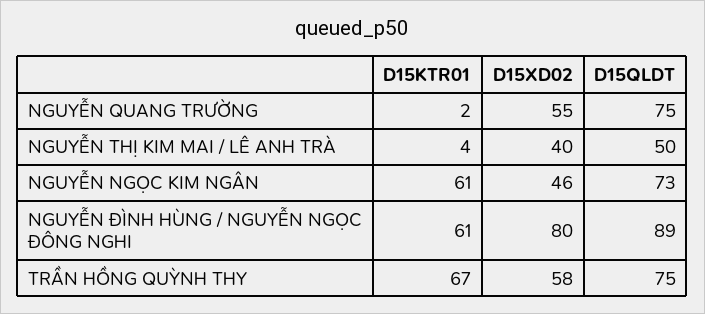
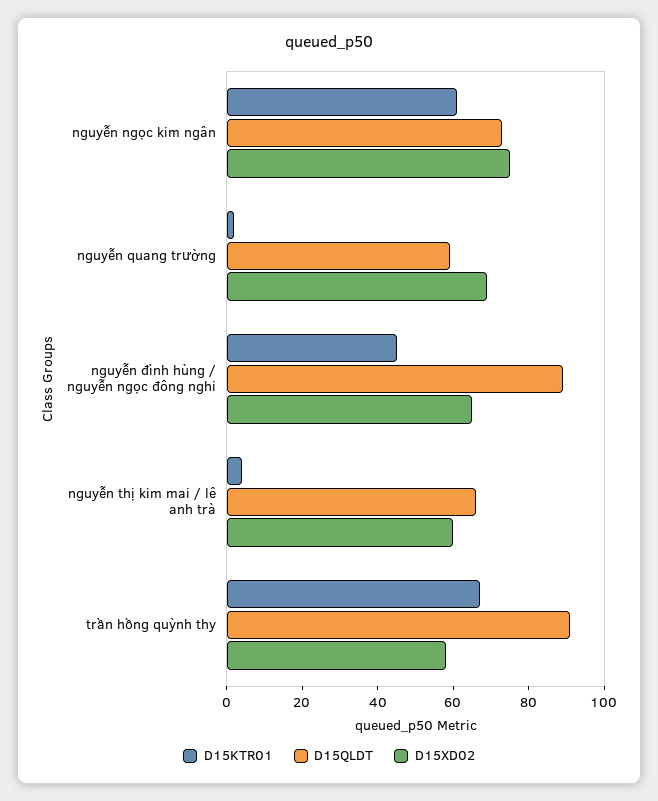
  {
    "D15KTR01": {
      "NGUYỄN QUANG TRƯỜNG": 2,
      "NGUYỄN THỊ KIM MAI / LÊ ANH TRÀ": 4,
      "NGUYỄN NGỌC KIM NGÂN": 61,
-     "NGUYỄN ĐÌNH HÙNG / NGUYỄN NGỌC ĐÔNG NGHI": 61,
+     "NGUYỄN ĐÌNH HÙNG / NGUYỄN NGỌC ĐÔNG NGHI": 45,
      "TRẦN HỒNG QUỲNH THY": 67
    },
    "D15XD02": {
-     "NGUYỄN QUANG TRƯỜNG": 55,
+     "NGUYỄN QUANG TRƯỜNG": 70,
-     "NGUYỄN THỊ KIM MAI / LÊ ANH TRÀ": 40,
+     "NGUYỄN THỊ KIM MAI / LÊ ANH TRÀ": 60,
-     "NGUYỄN NGỌC KIM NGÂN": 46,
+     "NGUYỄN NGỌC KIM NGÂN": 75,
-     "NGUYỄN ĐÌNH HÙNG / NGUYỄN NGỌC ĐÔNG NGHI": 80,
+     "NGUYỄN ĐÌNH HÙNG / NGUYỄN NGỌC ĐÔNG NGHI": 65,
      "TRẦN HỒNG QUỲNH THY": 58
    },
    "D15QLDT": {
-     "NGUYỄN QUANG TRƯỜNG": 75,
+     "NGUYỄN QUANG TRƯỜNG": 60,
-     "NGUYỄN THỊ KIM MAI / LÊ ANH TRÀ": 50,
+     "NGUYỄN THỊ KIM MAI / LÊ ANH TRÀ": 65,
      "NGUYỄN NGỌC KIM NGÂN": 73,
      "NGUYỄN ĐÌNH HÙNG / NGUYỄN NGỌC ĐÔNG NGHI": 89,
-     "TRẦN HỒNG QUỲNH THY": 75
+     "TRẦN HỒNG QUỲNH THY": 90
    }
  }

